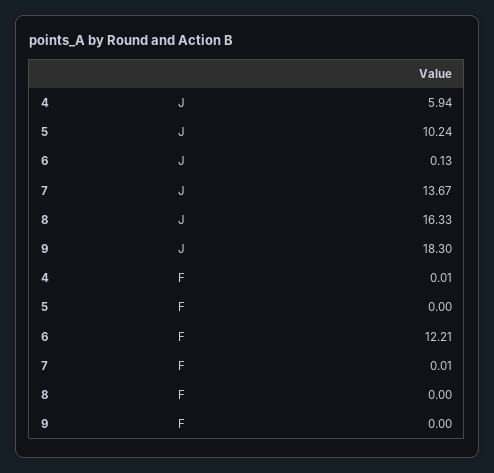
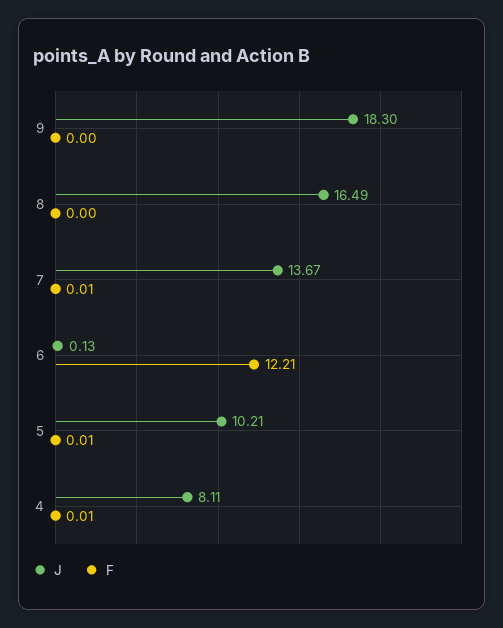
  {
    "J": {
-     "4": 5.94,
+     "4": 8.11,
-     "5": 10.24,
+     "5": 10.21,
      "6": 0.13,
      "7": 13.67,
-     "8": 16.33,
+     "8": 16.49,
      "9": 18.3
    },
    "F": {
      "4": 0.01,
-     "5": 0,
+     "5": 0.01,
      "6": 12.21,
      "7": 0.01,
      "8": 0,
      "9": 0
    }
  }

